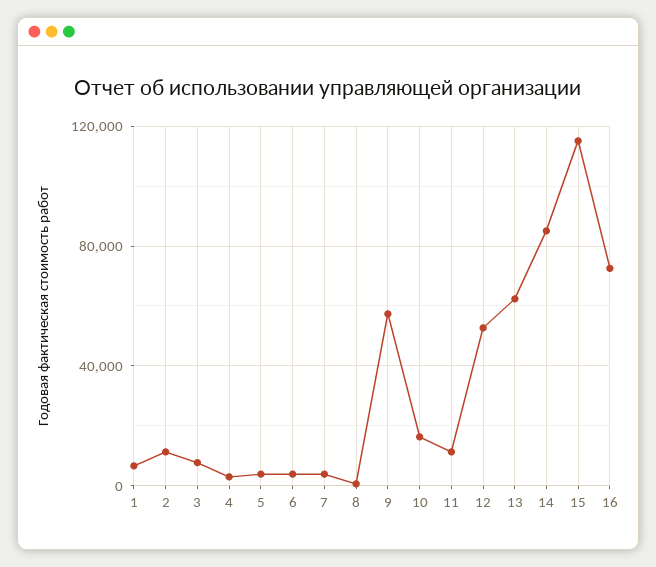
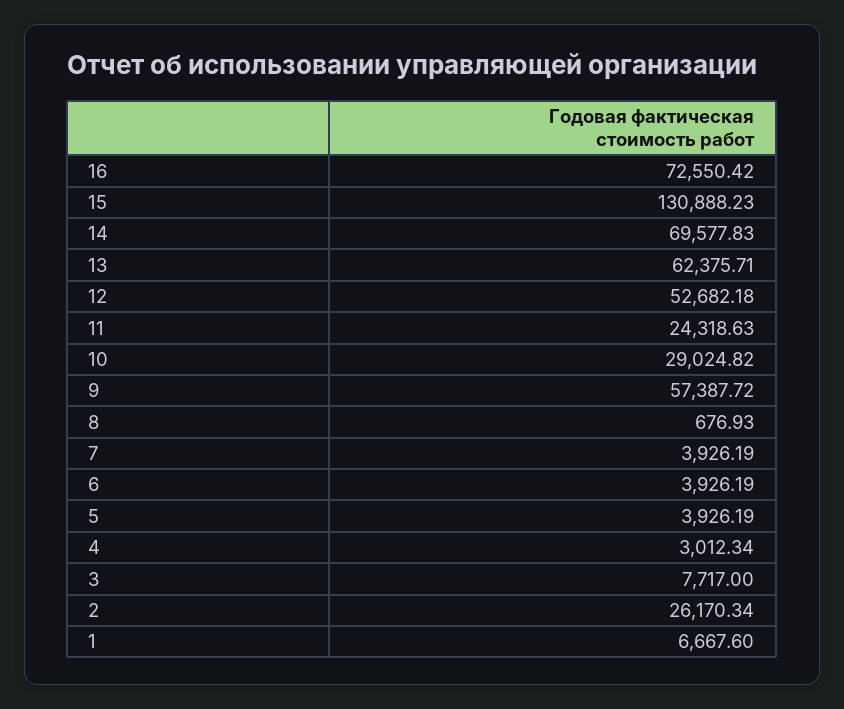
  {
    "1": 6667.6,
-   "2": 10000,
+   "2": 26170.34,
    "3": 7717,
    "4": 3012.34,
    "5": 3926.19,
    "6": 3926.19,
    "7": 3926.19,
    "8": 676.93,
    "9": 57387.72,
-   "10": 15000,
+   "10": 29024.82,
-   "11": 10000,
+   "11": 24318.63,
    "12": 52682.18,
    "13": 62375.71,
-   "14": 85000,
+   "14": 69577.83,
-   "15": 115000,
+   "15": 130888.23,
    "16": 72550.42
  }

